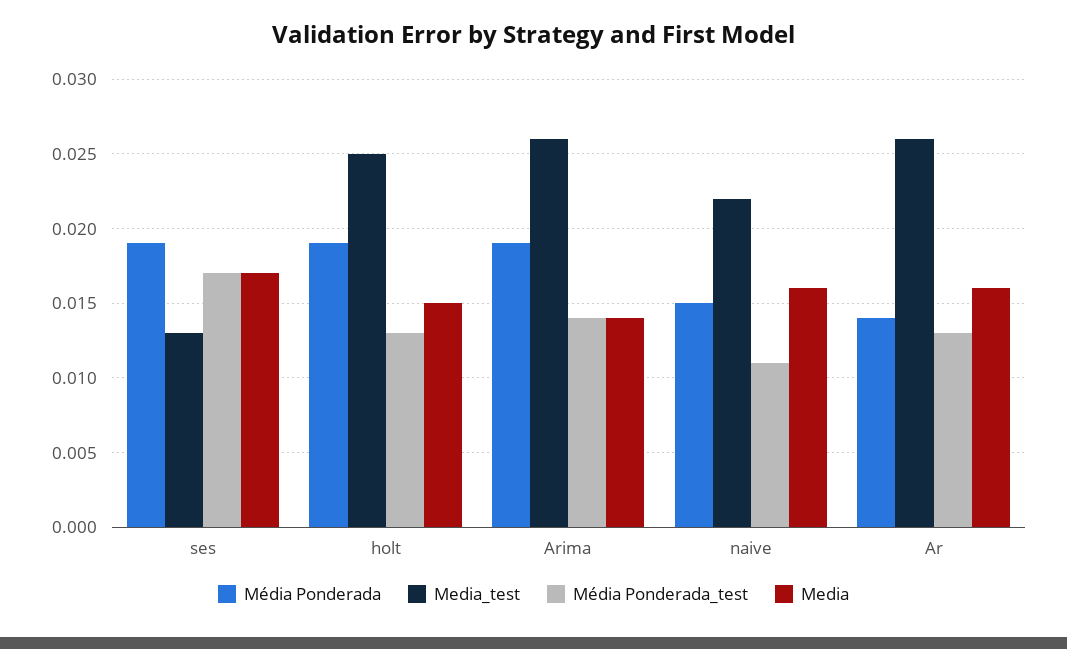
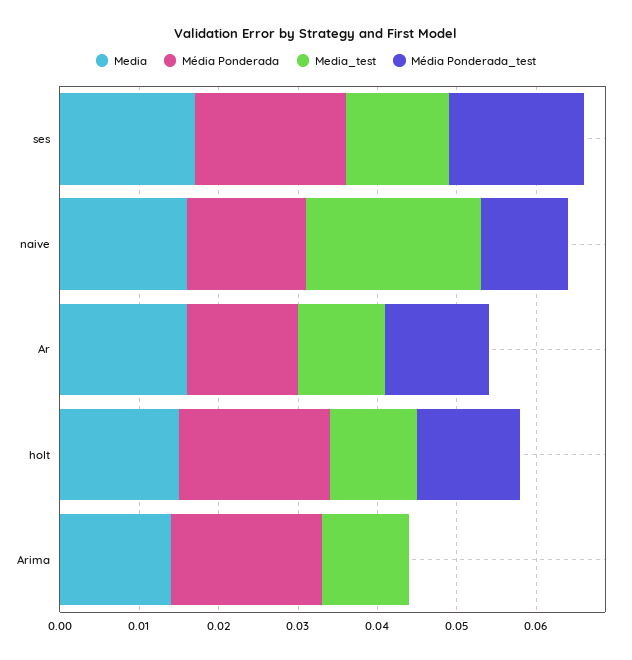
  {
    "Média Ponderada": {
      "ses": 0.019,
      "holt": 0.019,
      "Arima": 0.019,
      "naive": 0.015,
      "Ar": 0.014
    },
    "Media_test": {
      "ses": 0.013,
-     "holt": 0.025,
+     "holt": 0.01,
-     "Arima": 0.026,
+     "Arima": 0.01,
      "naive": 0.022,
-     "Ar": 0.026
+     "Ar": 0.01
    },
    "Média Ponderada_test": {
      "ses": 0.017,
      "holt": 0.013,
-     "Arima": 0.014,
+     "Arima": 0,
      "naive": 0.011,
      "Ar": 0.013
    },
    "Media": {
      "ses": 0.017,
      "holt": 0.015,
      "Arima": 0.014,
      "naive": 0.016,
      "Ar": 0.016
    }
  }

